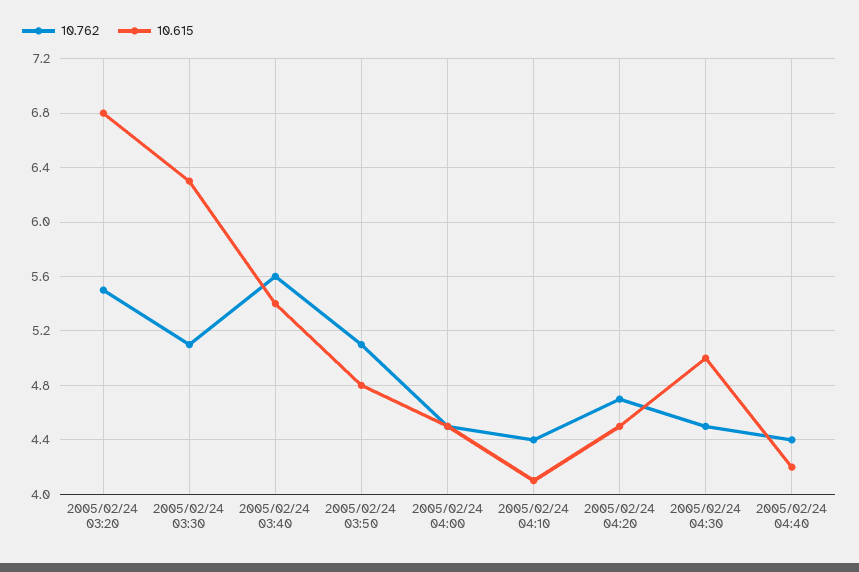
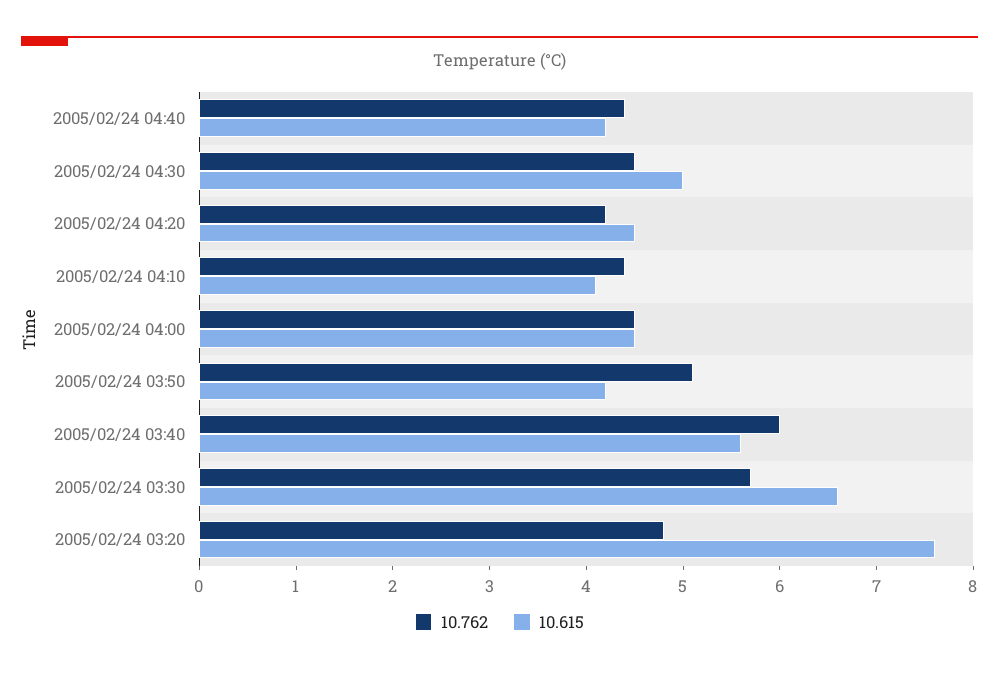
  {
    "10.762": {
-     "2005/02/24 03:20": 5.5,
+     "2005/02/24 03:20": 4.8,
-     "2005/02/24 03:30": 5.1,
+     "2005/02/24 03:30": 5.7,
-     "2005/02/24 03:40": 5.6,
+     "2005/02/24 03:40": 6,
      "2005/02/24 03:50": 5.1,
      "2005/02/24 04:00": 4.5,
      "2005/02/24 04:10": 4.4,
-     "2005/02/24 04:20": 4.7,
+     "2005/02/24 04:20": 4.2,
      "2005/02/24 04:30": 4.5,
      "2005/02/24 04:40": 4.4
    },
    "10.615": {
-     "2005/02/24 03:20": 6.8,
+     "2005/02/24 03:20": 7.6,
-     "2005/02/24 03:30": 6.3,
+     "2005/02/24 03:30": 6.6,
-     "2005/02/24 03:40": 5.4,
+     "2005/02/24 03:40": 5.6,
-     "2005/02/24 03:50": 4.8,
+     "2005/02/24 03:50": 4.2,
      "2005/02/24 04:00": 4.5,
      "2005/02/24 04:10": 4.1,
      "2005/02/24 04:20": 4.5,
      "2005/02/24 04:30": 5,
      "2005/02/24 04:40": 4.2
    }
  }

